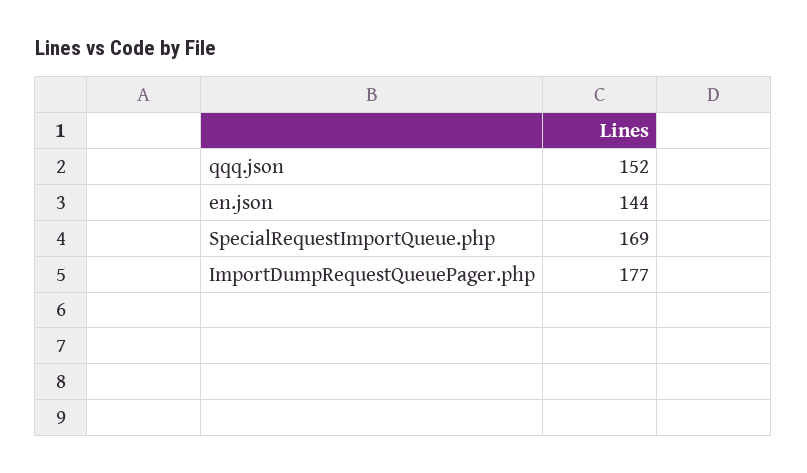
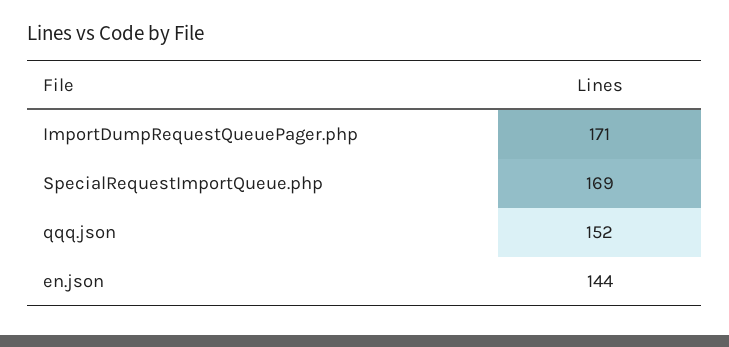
  {
    "qqq.json": 152,
    "en.json": 144,
    "SpecialRequestImportQueue.php": 169,
-   "ImportDumpRequestQueuePager.php": 177
+   "ImportDumpRequestQueuePager.php": 171
  }

